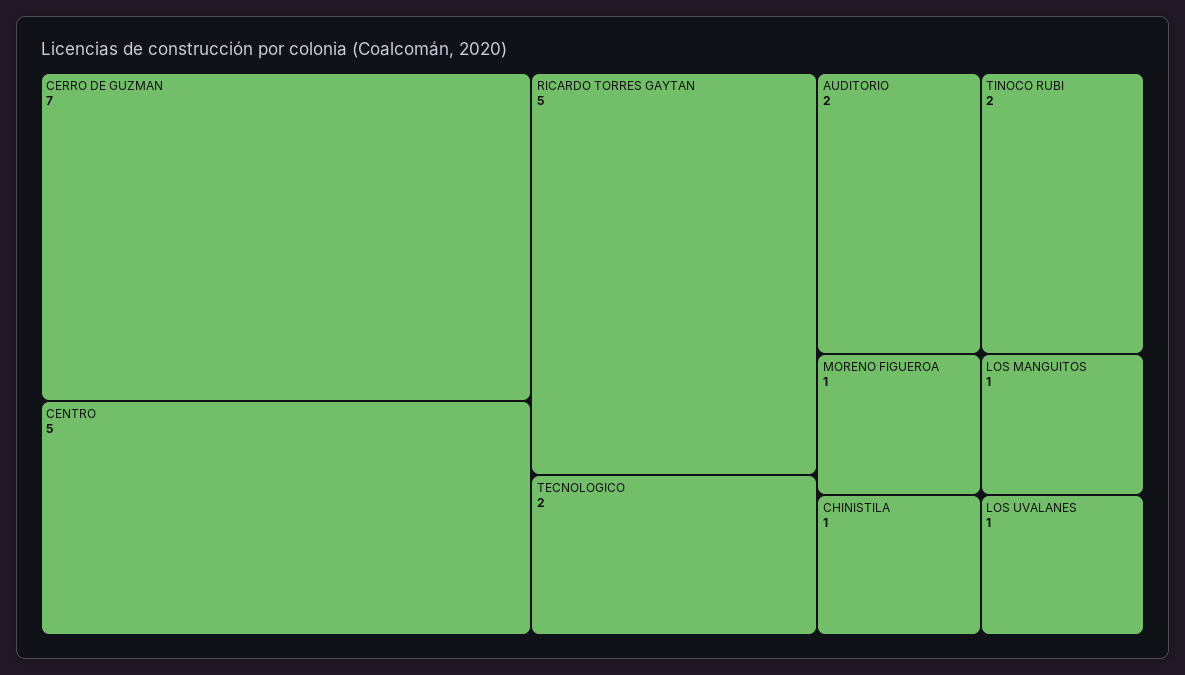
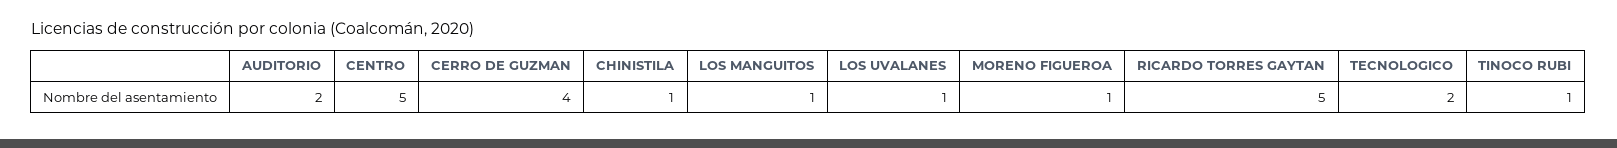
  {
-   "CERRO DE GUZMAN": 7,
+   "CERRO DE GUZMAN": 4,
    "CENTRO": 5,
    "RICARDO TORRES GAYTAN": 5,
    "TECNOLOGICO": 2,
    "AUDITORIO": 2,
-   "TINOCO RUBI": 2,
+   "TINOCO RUBI": 1,
    "MORENO FIGUEROA": 1,
    "CHINISTILA": 1,
    "LOS MANGUITOS": 1,
    "LOS UVALANES": 1
  }

